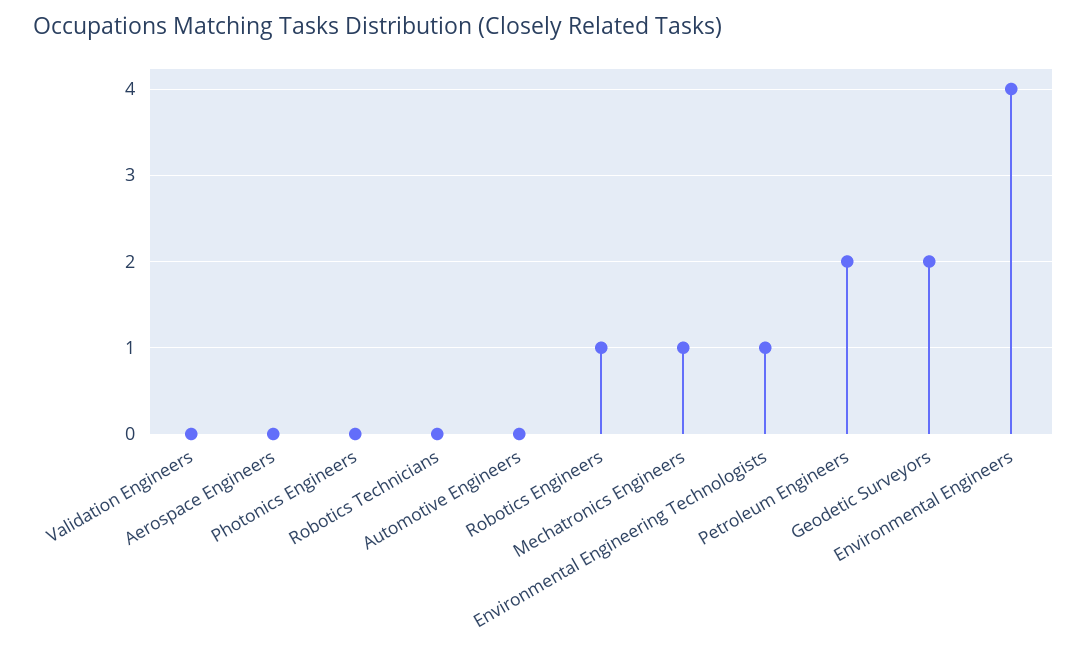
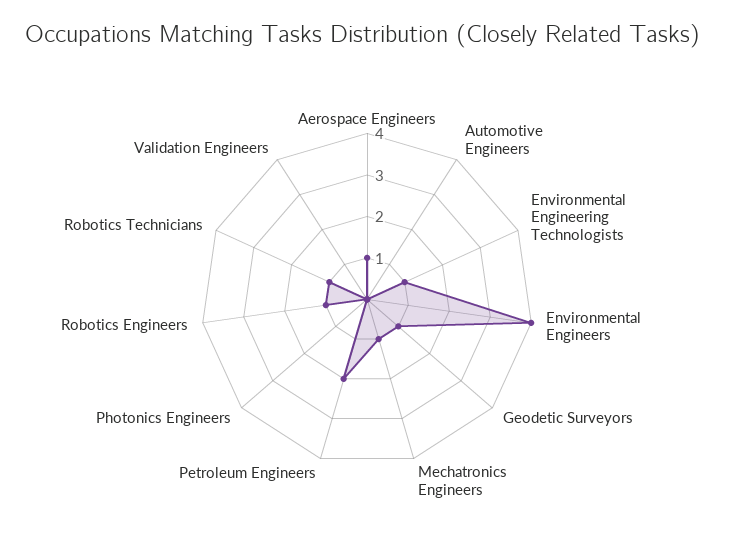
  {
    "Validation Engineers": 0,
-   "Aerospace Engineers": 0,
+   "Aerospace Engineers": 1,
    "Photonics Engineers": 0,
-   "Robotics Technicians": 0,
+   "Robotics Technicians": 1,
    "Automotive Engineers": 0,
    "Robotics Engineers": 1,
    "Mechatronics Engineers": 1,
    "Environmental Engineering Technologists": 1,
    "Petroleum Engineers": 2,
-   "Geodetic Surveyors": 2,
+   "Geodetic Surveyors": 1,
    "Environmental Engineers": 4
  }

